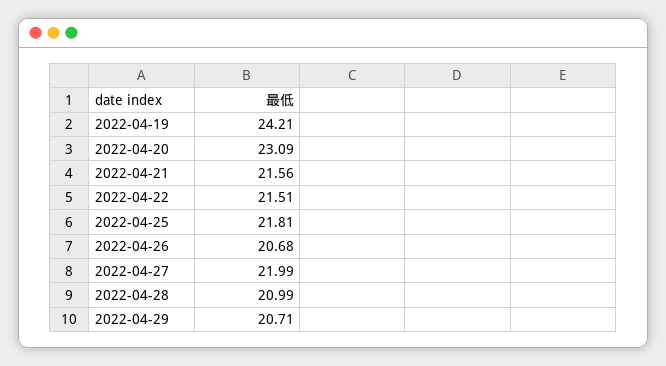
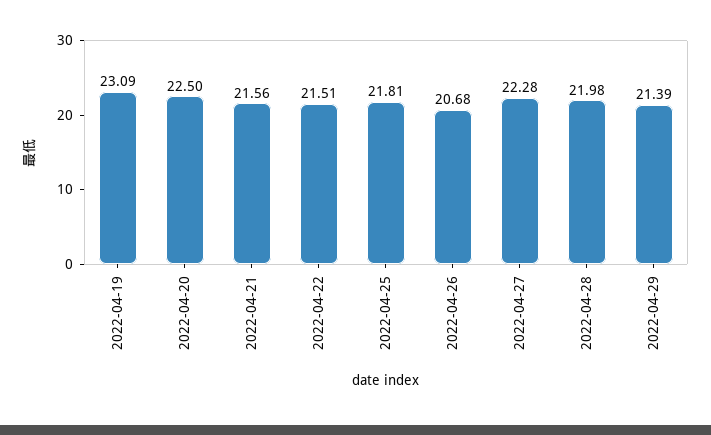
  {
-   "2022-04-19": 24.21,
+   "2022-04-19": 23.09,
-   "2022-04-20": 23.09,
+   "2022-04-20": 22.5,
    "2022-04-21": 21.56,
    "2022-04-22": 21.51,
    "2022-04-25": 21.81,
    "2022-04-26": 20.68,
-   "2022-04-27": 21.99,
+   "2022-04-27": 22.28,
-   "2022-04-28": 20.99,
+   "2022-04-28": 21.98,
-   "2022-04-29": 20.71
+   "2022-04-29": 21.39
  }

